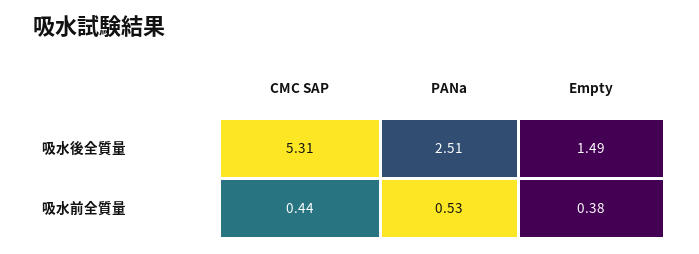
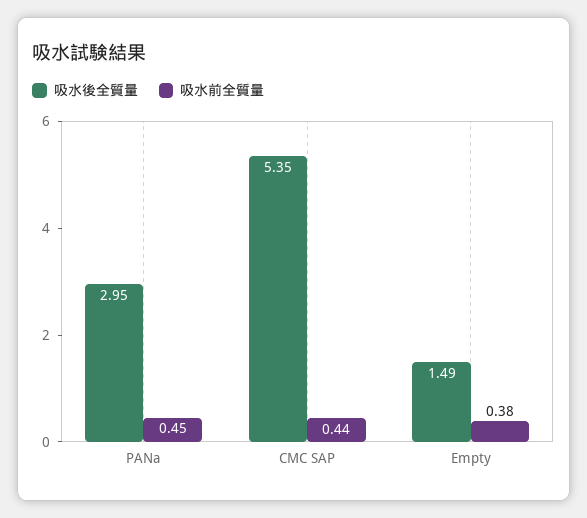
  {
    "吸水後全質量": {
-     "CMC SAP": 5.31,
+     "CMC SAP": 5.35,
-     "PANa": 2.51,
+     "PANa": 2.95,
      "Empty": 1.49
    },
    "吸水前全質量": {
      "CMC SAP": 0.44,
-     "PANa": 0.53,
+     "PANa": 0.45,
      "Empty": 0.38
    }
  }

